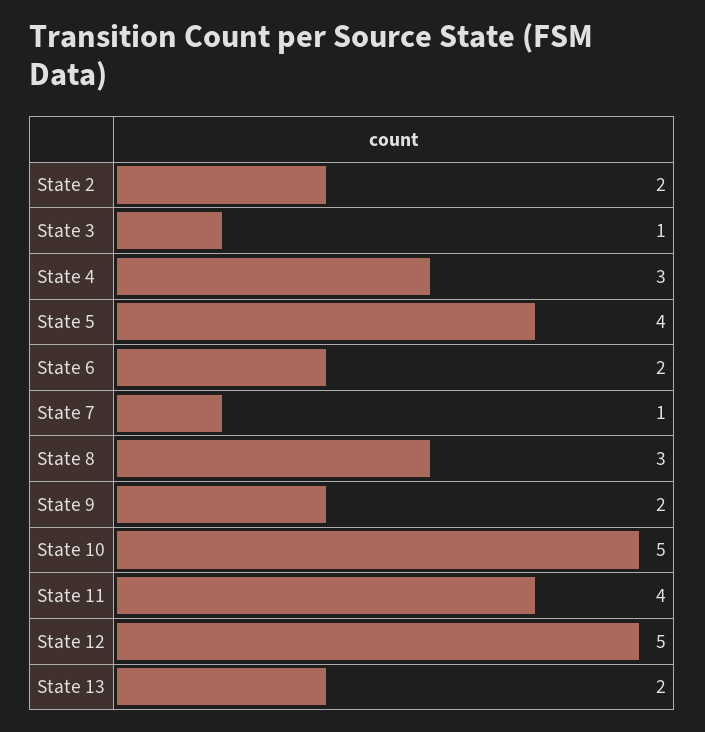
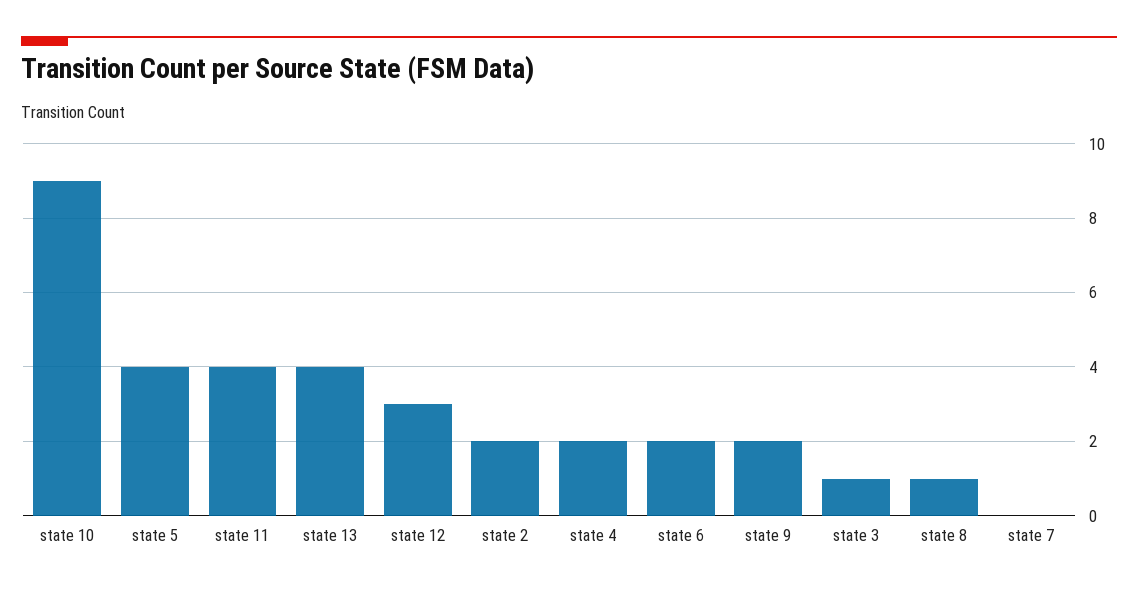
  {
    "State 2": 2,
    "State 3": 1,
-   "State 4": 3,
+   "State 4": 2,
    "State 5": 4,
    "State 6": 2,
-   "State 7": 1,
+   "State 7": 0,
-   "State 8": 3,
+   "State 8": 1,
    "State 9": 2,
-   "State 10": 5,
+   "State 10": 9,
    "State 11": 4,
-   "State 12": 5,
+   "State 12": 3,
-   "State 13": 2
+   "State 13": 4
  }

